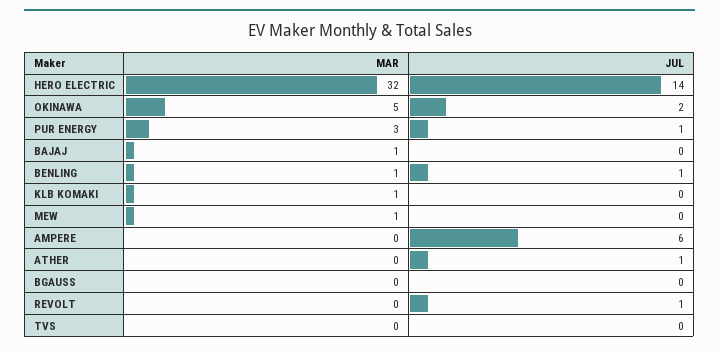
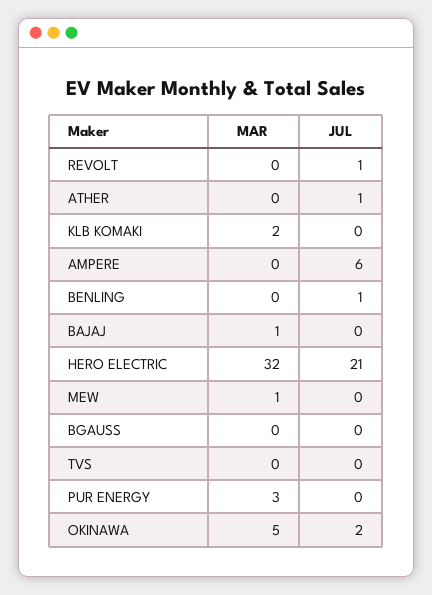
  {
    "MAR": {
      "HERO ELECTRIC": 32,
      "OKINAWA": 5,
      "PUR ENERGY": 3,
      "BAJAJ": 1,
-     "BENLING": 1,
+     "BENLING": 0,
-     "KLB KOMAKI": 1,
+     "KLB KOMAKI": 2,
      "MEW": 1,
      "AMPERE": 0,
      "ATHER": 0,
      "BGAUSS": 0,
      "REVOLT": 0,
      "TVS": 0
    },
    "JUL": {
-     "HERO ELECTRIC": 14,
+     "HERO ELECTRIC": 21,
      "OKINAWA": 2,
-     "PUR ENERGY": 1,
+     "PUR ENERGY": 0,
      "BAJAJ": 0,
      "BENLING": 1,
      "KLB KOMAKI": 0,
      "MEW": 0,
      "AMPERE": 6,
      "ATHER": 1,
      "BGAUSS": 0,
      "REVOLT": 1,
      "TVS": 0
    }
  }

